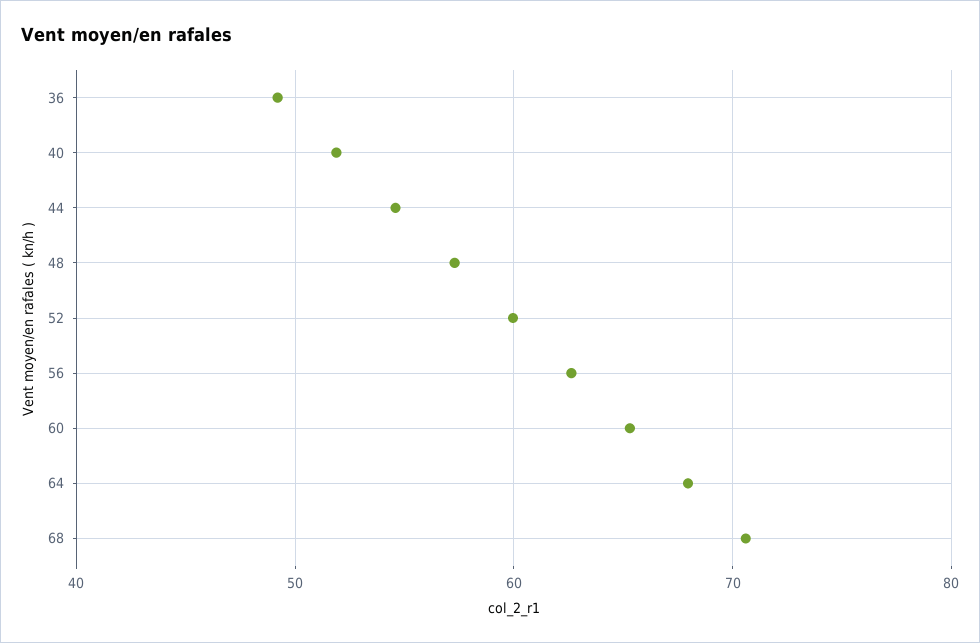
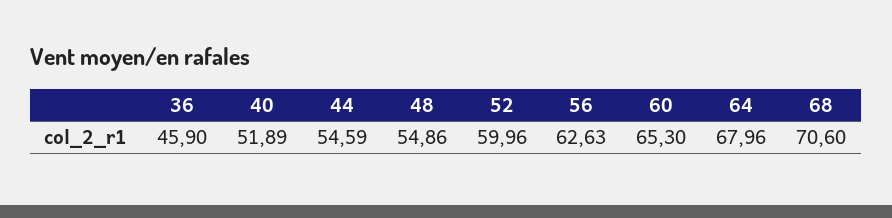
  {
-   "36": 49,
+   "36": 45.9,
    "40": 51.89,
    "44": 54.59,
-   "48": 57,
+   "48": 54.86,
    "52": 59.96,
    "56": 62.63,
    "60": 65.3,
    "64": 67.96,
    "68": 70.6
  }

